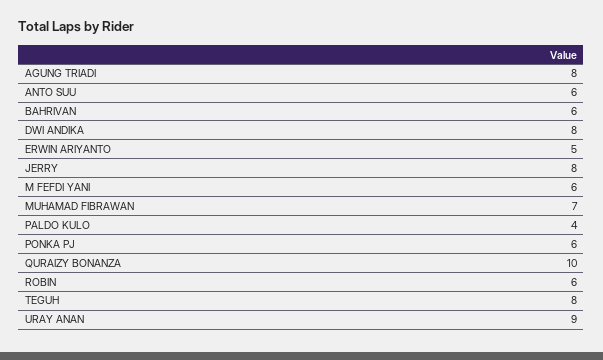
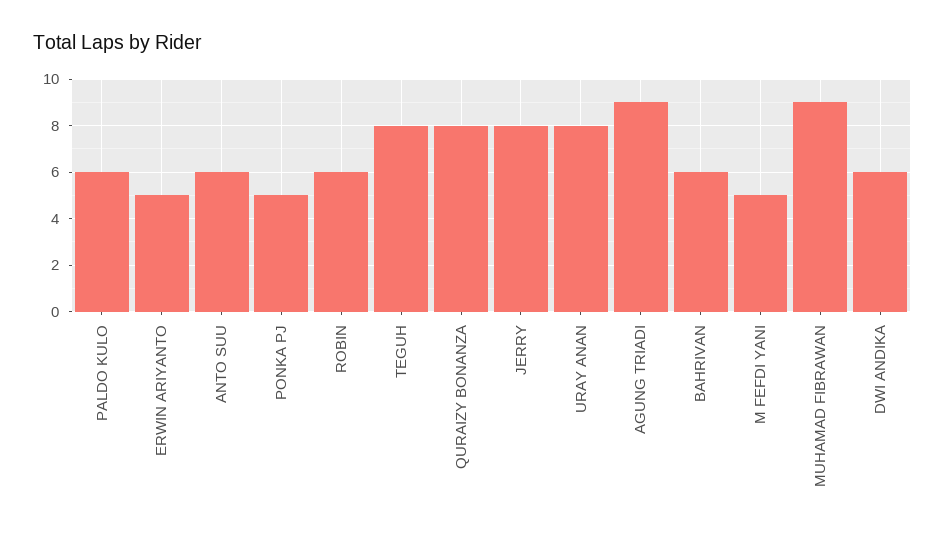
  {
-   "AGUNG TRIADI": 8,
+   "AGUNG TRIADI": 9,
    "ANTO SUU": 6,
    "BAHRIVAN": 6,
-   "DWI ANDIKA": 8,
+   "DWI ANDIKA": 6,
    "ERWIN ARIYANTO": 5,
    "JERRY": 8,
-   "M FEFDI YANI": 6,
+   "M FEFDI YANI": 5,
-   "MUHAMAD FIBRAWAN": 7,
+   "MUHAMAD FIBRAWAN": 9,
-   "PALDO KULO": 4,
+   "PALDO KULO": 6,
-   "PONKA PJ": 6,
+   "PONKA PJ": 5,
-   "QURAIZY BONANZA": 10,
+   "QURAIZY BONANZA": 8,
    "ROBIN": 6,
    "TEGUH": 8,
-   "URAY ANAN": 9
+   "URAY ANAN": 8
  }

